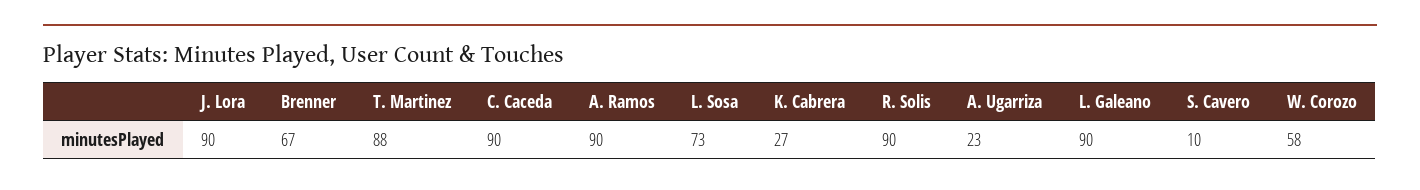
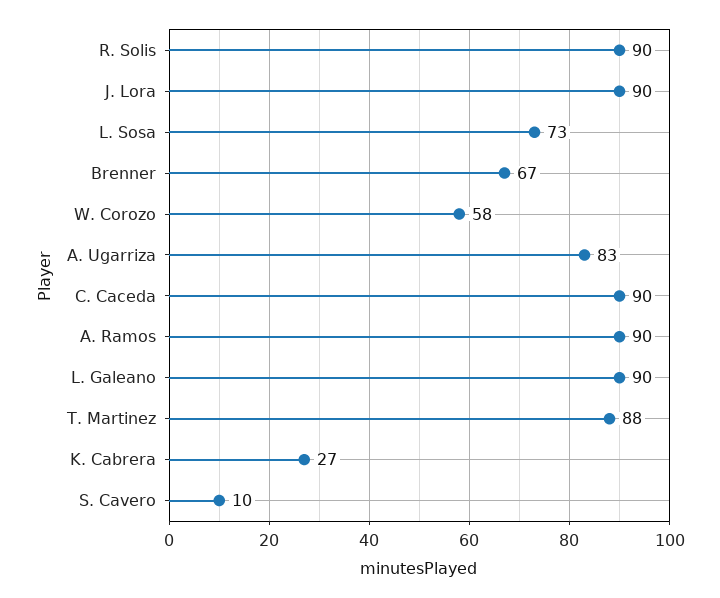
  {
    "J. Lora": 90,
    "Brenner": 67,
    "T. Martinez": 88,
    "C. Caceda": 90,
    "A. Ramos": 90,
    "L. Sosa": 73,
    "K. Cabrera": 27,
    "R. Solis": 90,
-   "A. Ugarriza": 23,
+   "A. Ugarriza": 83,
    "L. Galeano": 90,
    "S. Cavero": 10,
    "W. Corozo": 58
  }

